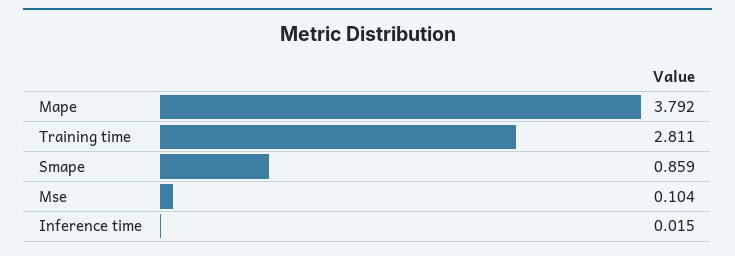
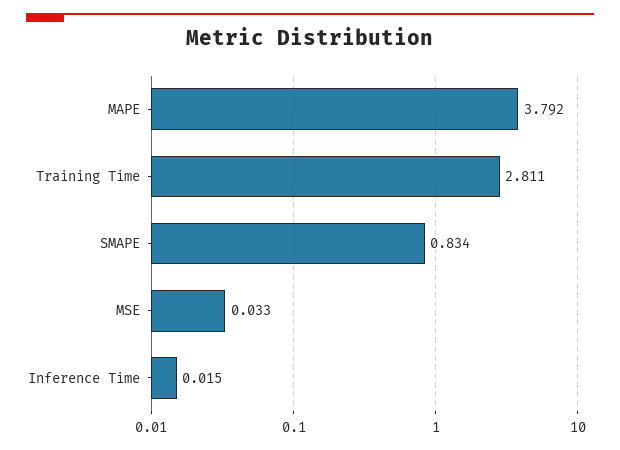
  {
    "Mape": 3.792,
    "Training time": 2.811,
-   "Smape": 0.859,
+   "Smape": 0.834,
-   "Mse": 0.104,
+   "Mse": 0.033,
    "Inference time": 0.015
  }

